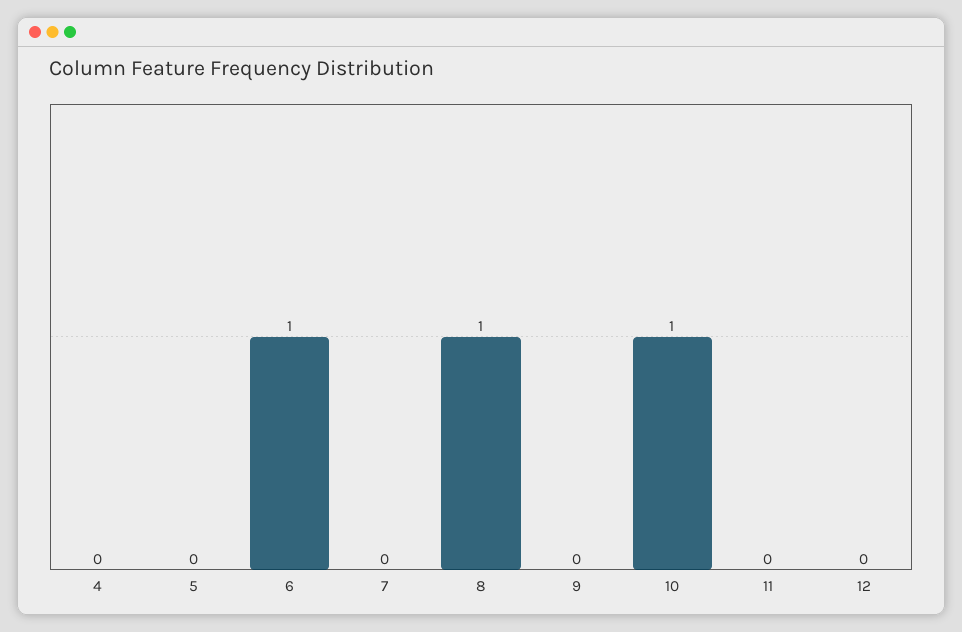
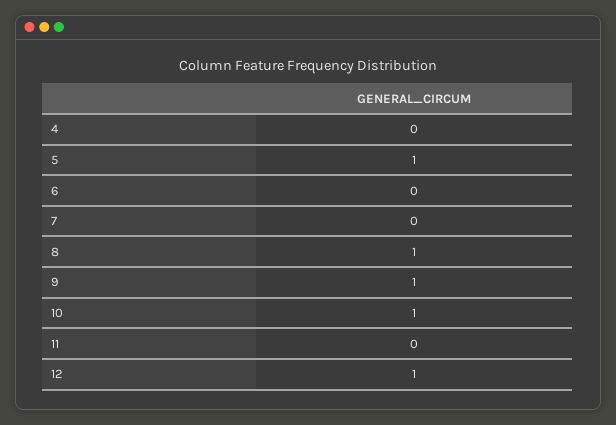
  {
    "4": 0,
-   "5": 0,
+   "5": 1,
-   "6": 1,
+   "6": 0,
    "7": 0,
    "8": 1,
-   "9": 0,
+   "9": 1,
    "10": 1,
    "11": 0,
-   "12": 0
+   "12": 1
  }

